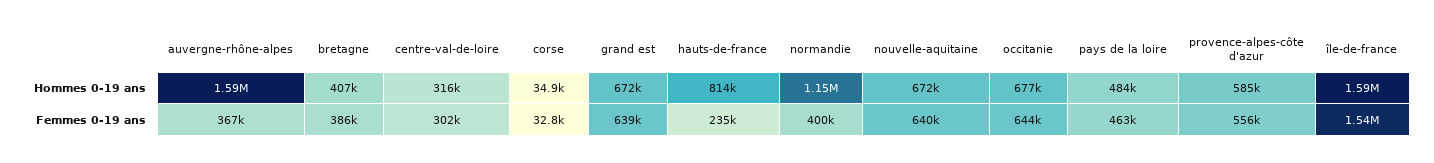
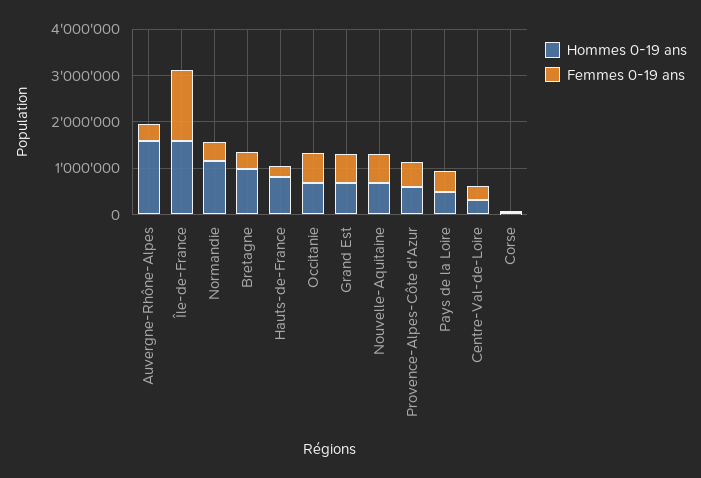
  {
    "Hommes 0-19 ans": {
      "auvergne-rhône-alpes": 1590000,
-     "bretagne": 407000,
+     "bretagne": 1000000,
      "centre-val-de-loire": 316000,
      "corse": 34900,
      "grand est": 672000,
      "hauts-de-france": 814000,
      "normandie": 1150000,
      "nouvelle-aquitaine": 672000,
      "occitanie": 677000,
      "pays de la loire": 484000,
      "provence-alpes-côte d'azur": 585000,
      "île-de-france": 1590000
    },
    "Femmes 0-19 ans": {
      "auvergne-rhône-alpes": 367000,
      "bretagne": 386000,
      "centre-val-de-loire": 302000,
      "corse": 32800,
      "grand est": 639000,
      "hauts-de-france": 235000,
      "normandie": 400000,
      "nouvelle-aquitaine": 640000,
      "occitanie": 644000,
      "pays de la loire": 463000,
      "provence-alpes-côte d'azur": 556000,
      "île-de-france": 1540000
    }
  }

